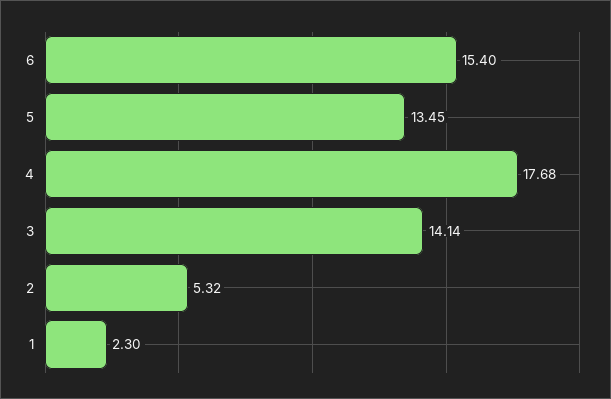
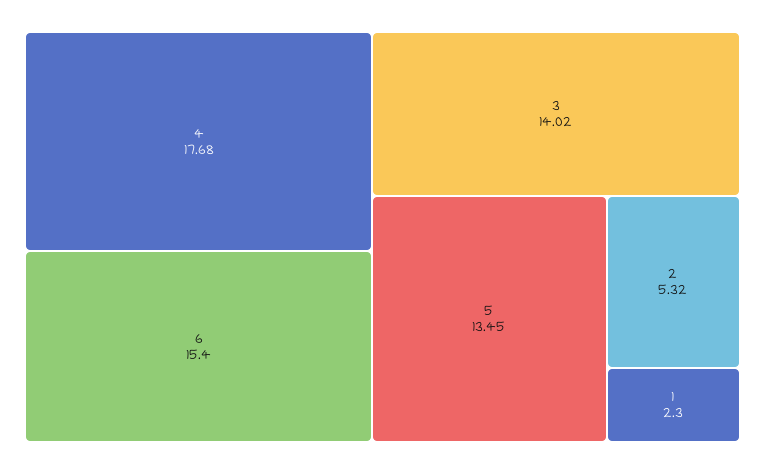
  {
    "6": 15.4,
    "5": 13.45,
    "4": 17.68,
-   "3": 14.14,
+   "3": 14.02,
    "2": 5.32,
    "1": 2.3
  }

